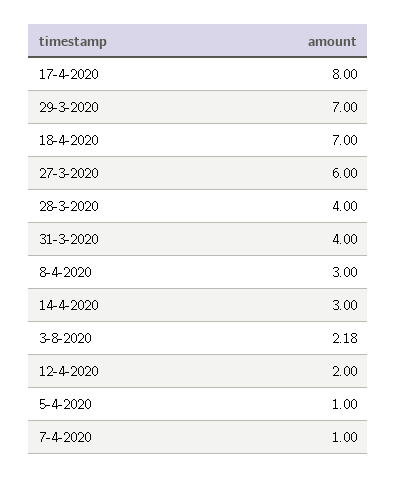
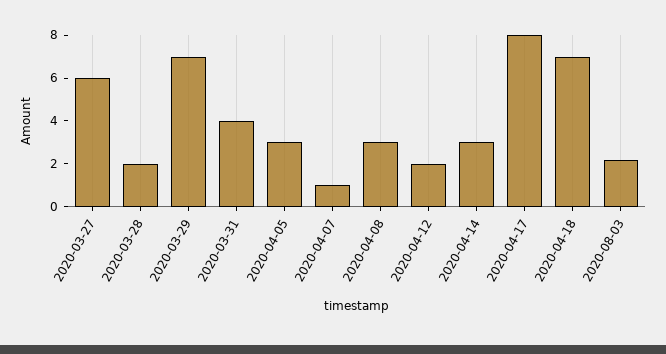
  {
    "17-4-2020": 8,
    "29-3-2020": 7,
    "18-4-2020": 7,
    "27-3-2020": 6,
-   "28-3-2020": 4,
+   "28-3-2020": 2,
    "31-3-2020": 4,
    "8-4-2020": 3,
    "14-4-2020": 3,
    "3-8-2020": 2.18,
    "12-4-2020": 2,
-   "5-4-2020": 1,
+   "5-4-2020": 3,
    "7-4-2020": 1
  }

